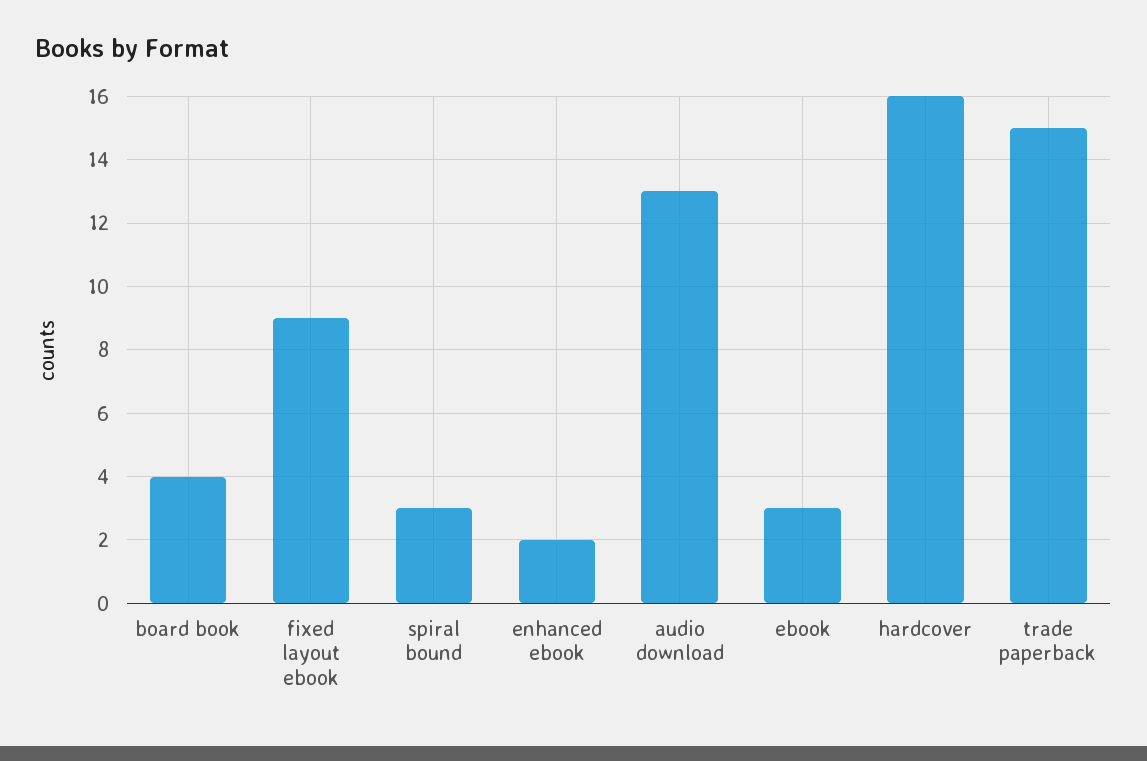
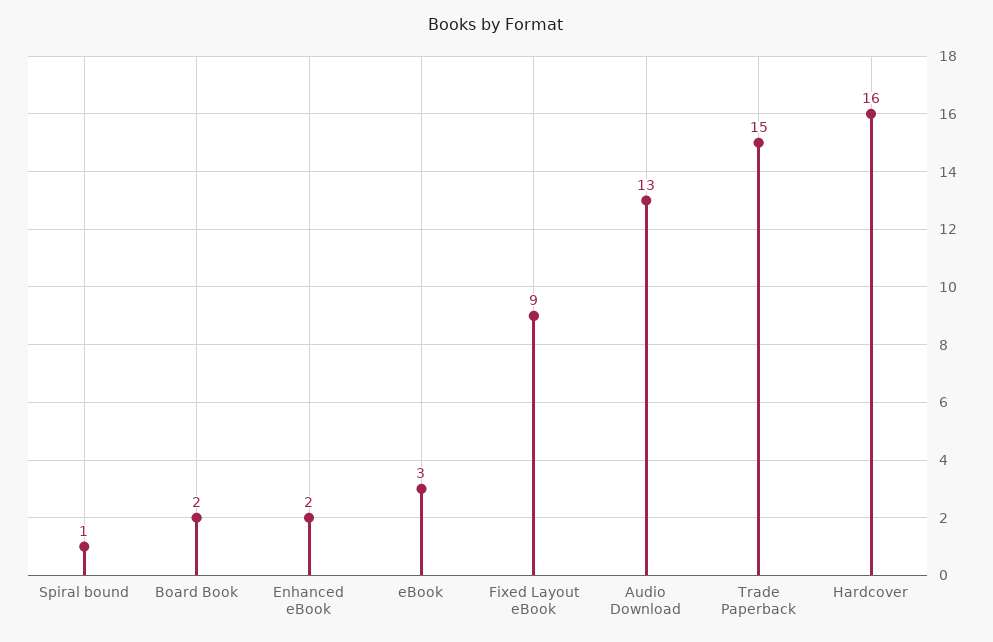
  {
-   "board book": 4,
+   "board book": 2,
    "fixed layout ebook": 9,
-   "spiral bound": 3,
+   "spiral bound": 1,
    "enhanced ebook": 2,
    "audio download": 13,
    "ebook": 3,
    "hardcover": 16,
    "trade paperback": 15
  }

